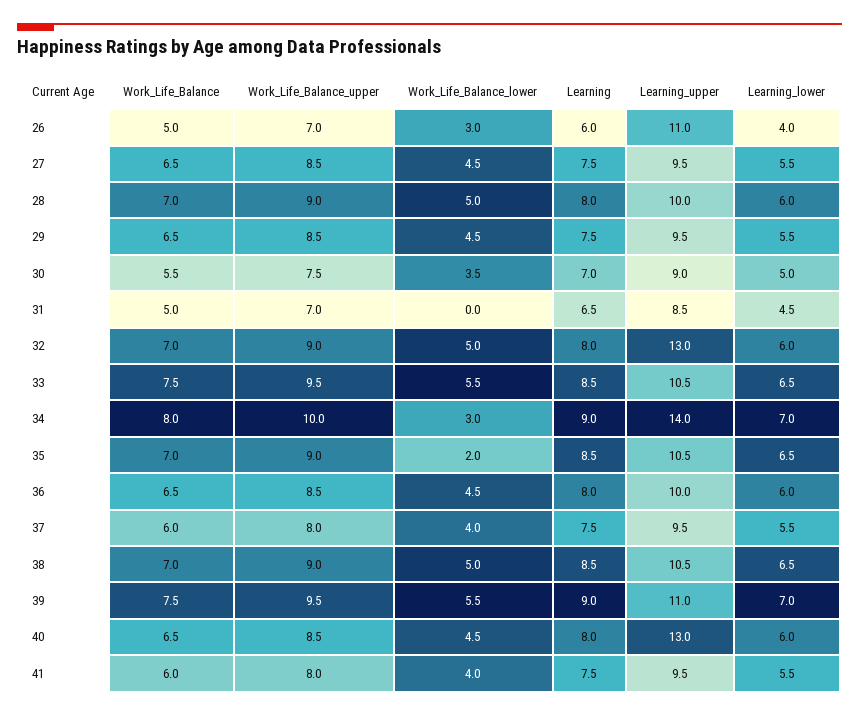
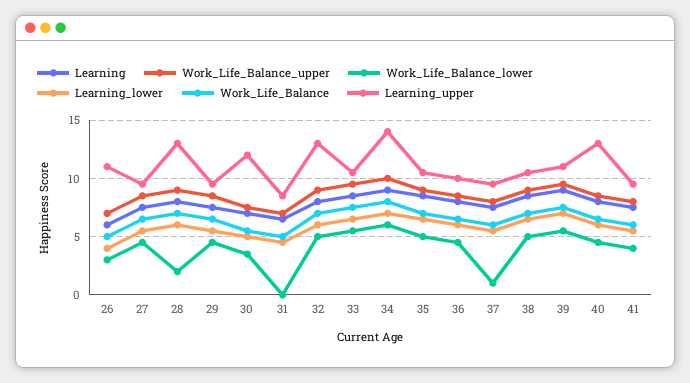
  {
    "Work_Life_Balance": {
      "26": 5,
      "27": 6.5,
      "28": 7,
      "29": 6.5,
      "30": 5.5,
      "31": 5,
      "32": 7,
      "33": 7.5,
      "34": 8,
      "35": 7,
      "36": 6.5,
      "37": 6,
      "38": 7,
      "39": 7.5,
      "40": 6.5,
      "41": 6
    },
    "Work_Life_Balance_upper": {
      "26": 7,
      "27": 8.5,
      "28": 9,
      "29": 8.5,
      "30": 7.5,
      "31": 7,
      "32": 9,
      "33": 9.5,
      "34": 10,
      "35": 9,
      "36": 8.5,
      "37": 8,
      "38": 9,
      "39": 9.5,
      "40": 8.5,
      "41": 8
    },
    "Work_Life_Balance_lower": {
      "26": 3,
      "27": 4.5,
-     "28": 5,
+     "28": 2,
      "29": 4.5,
      "30": 3.5,
      "31": 0,
      "32": 5,
      "33": 5.5,
-     "34": 3,
+     "34": 6,
-     "35": 2,
+     "35": 5,
      "36": 4.5,
-     "37": 4,
+     "37": 1,
      "38": 5,
      "39": 5.5,
      "40": 4.5,
      "41": 4
    },
    "Learning": {
      "26": 6,
      "27": 7.5,
      "28": 8,
      "29": 7.5,
      "30": 7,
      "31": 6.5,
      "32": 8,
      "33": 8.5,
      "34": 9,
      "35": 8.5,
      "36": 8,
      "37": 7.5,
      "38": 8.5,
      "39": 9,
      "40": 8,
      "41": 7.5
    },
    "Learning_upper": {
      "26": 11,
      "27": 9.5,
-     "28": 10,
+     "28": 13,
      "29": 9.5,
-     "30": 9,
+     "30": 12,
      "31": 8.5,
      "32": 13,
      "33": 10.5,
      "34": 14,
      "35": 10.5,
      "36": 10,
      "37": 9.5,
      "38": 10.5,
      "39": 11,
      "40": 13,
      "41": 9.5
    },
    "Learning_lower": {
      "26": 4,
      "27": 5.5,
      "28": 6,
      "29": 5.5,
      "30": 5,
      "31": 4.5,
      "32": 6,
      "33": 6.5,
      "34": 7,
      "35": 6.5,
      "36": 6,
      "37": 5.5,
      "38": 6.5,
      "39": 7,
      "40": 6,
      "41": 5.5
    }
  }

